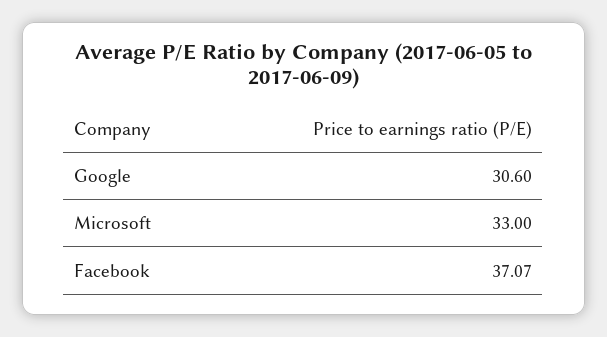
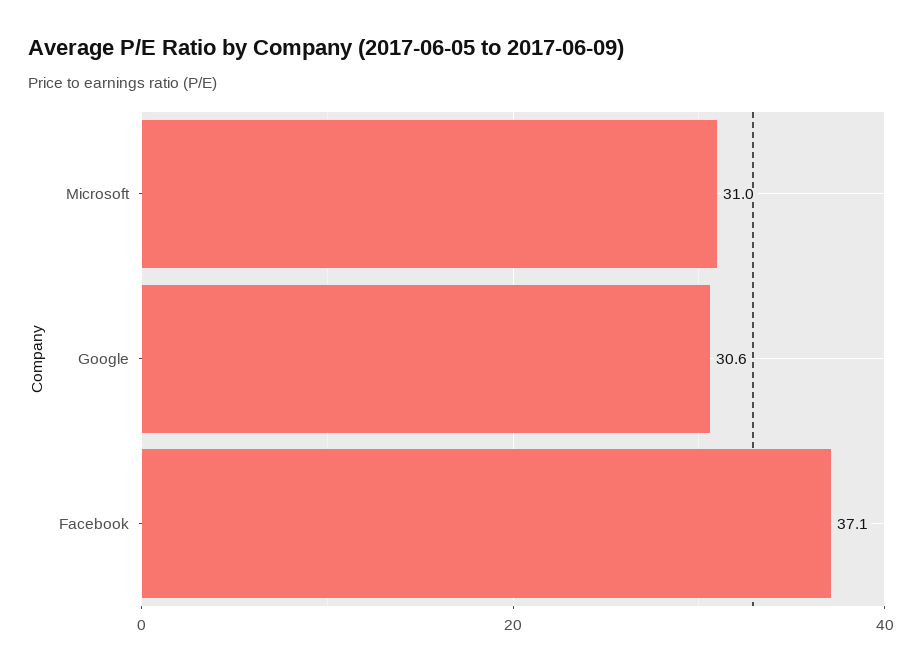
  {
    "Google": 30.6,
-   "Microsoft": 33,
+   "Microsoft": 31,
    "Facebook": 37.07
  }

